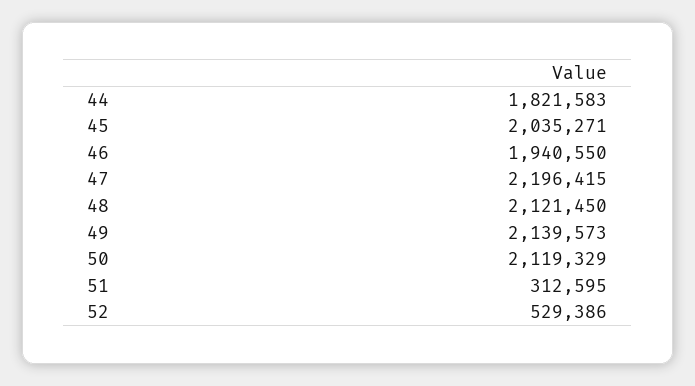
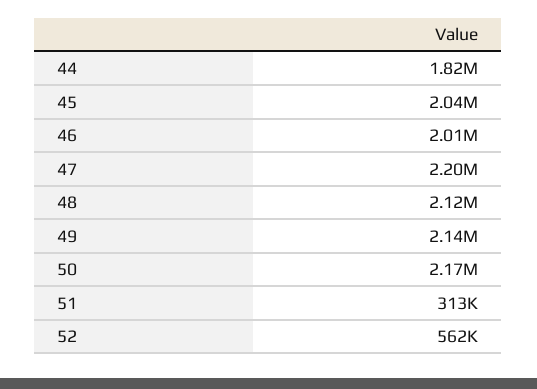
  {
    "44": 1821583,
    "45": 2035271,
-   "46": 1940550,
+   "46": 2010000,
    "47": 2196415,
    "48": 2121450,
    "49": 2139573,
-   "50": 2119329,
+   "50": 2170000,
    "51": 312595,
-   "52": 529386
+   "52": 562000
  }

